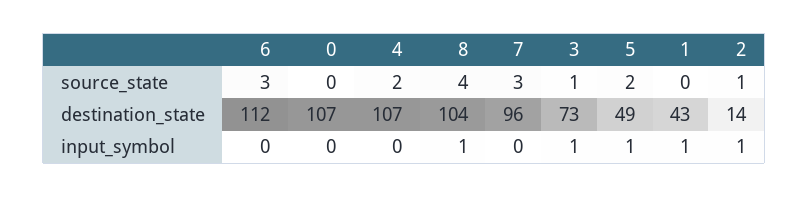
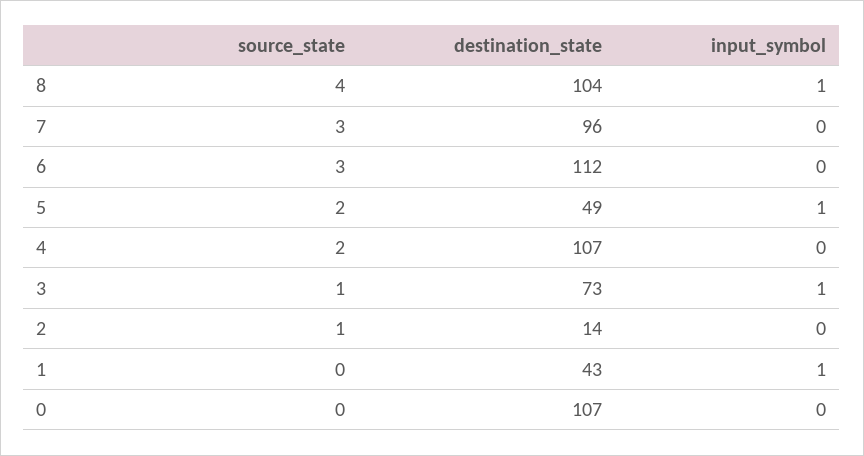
  {
    "6": {
      "source_state": 3,
      "destination_state": 112,
      "input_symbol": 0
    },
    "0": {
      "source_state": 0,
      "destination_state": 107,
      "input_symbol": 0
    },
    "4": {
      "source_state": 2,
      "destination_state": 107,
      "input_symbol": 0
    },
    "8": {
      "source_state": 4,
      "destination_state": 104,
      "input_symbol": 1
    },
    "7": {
      "source_state": 3,
      "destination_state": 96,
      "input_symbol": 0
    },
    "3": {
      "source_state": 1,
      "destination_state": 73,
      "input_symbol": 1
    },
    "5": {
      "source_state": 2,
      "destination_state": 49,
      "input_symbol": 1
    },
    "1": {
      "source_state": 0,
      "destination_state": 43,
      "input_symbol": 1
    },
    "2": {
      "source_state": 1,
      "destination_state": 14,
-     "input_symbol": 1
+     "input_symbol": 0
    }
  }

